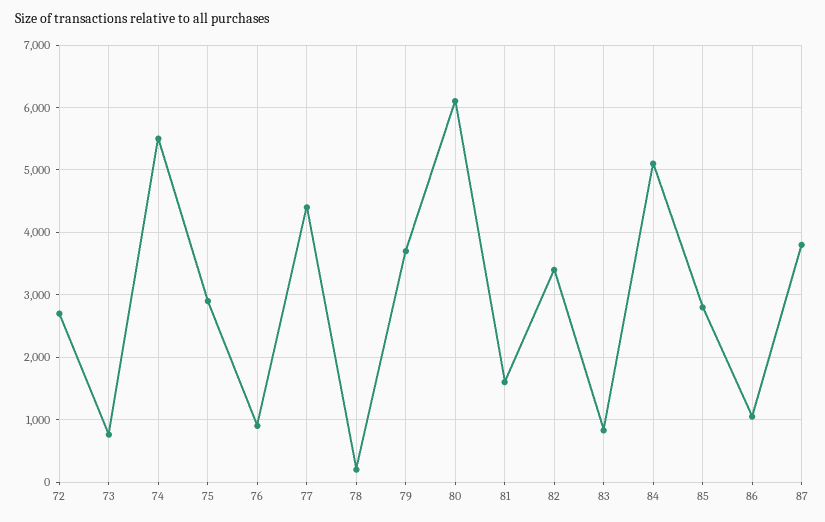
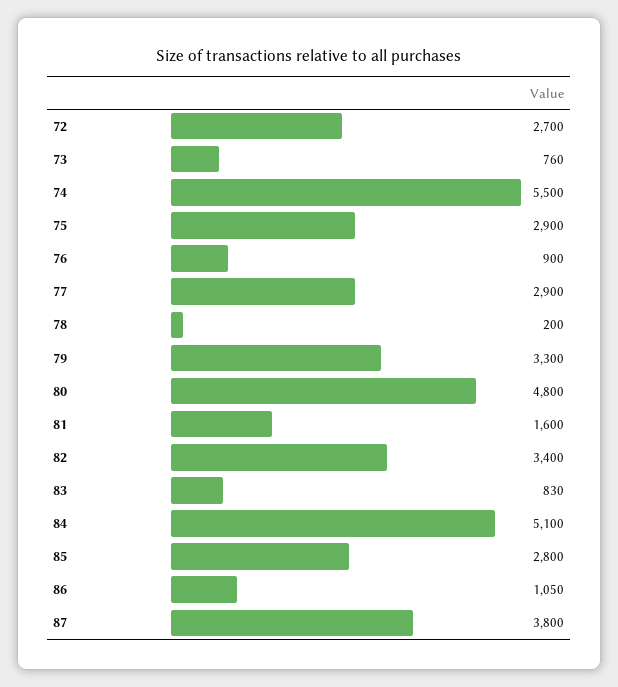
  {
    "72": 2700,
    "73": 760,
    "74": 5500,
    "75": 2900,
    "76": 900,
-   "77": 4400,
+   "77": 2900,
    "78": 200,
-   "79": 3700,
+   "79": 3300,
-   "80": 6100,
+   "80": 4800,
    "81": 1600,
    "82": 3400,
    "83": 830,
    "84": 5100,
    "85": 2800,
    "86": 1050,
    "87": 3800
  }

